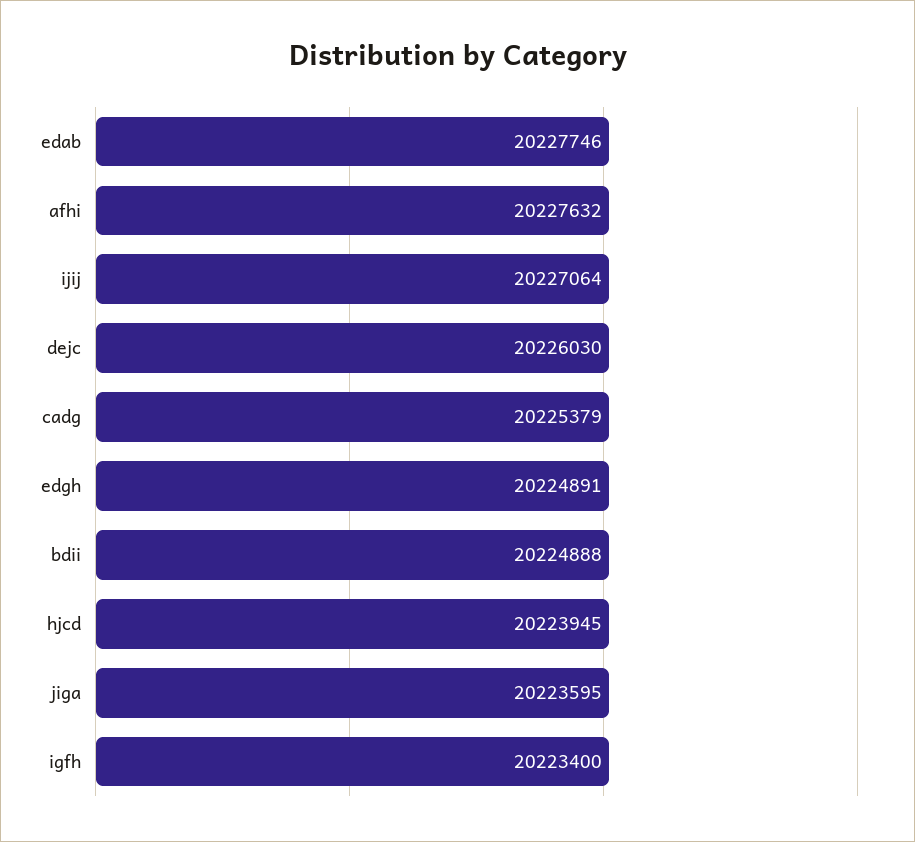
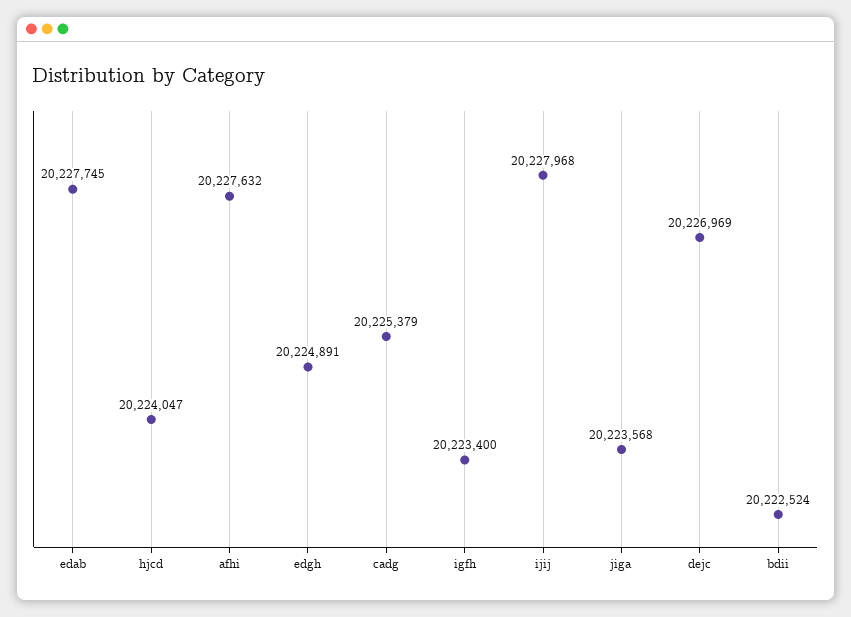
  {
-   "edab": 20227746,
+   "edab": 20227745,
    "afhi": 20227632,
-   "ijij": 20227064,
+   "ijij": 20227968,
-   "dejc": 20226030,
+   "dejc": 20226969,
    "cadg": 20225379,
    "edgh": 20224891,
-   "bdii": 20224888,
+   "bdii": 20222524,
-   "hjcd": 20223945,
+   "hjcd": 20224047,
-   "jiga": 20223595,
+   "jiga": 20223568,
    "igfh": 20223400
  }

